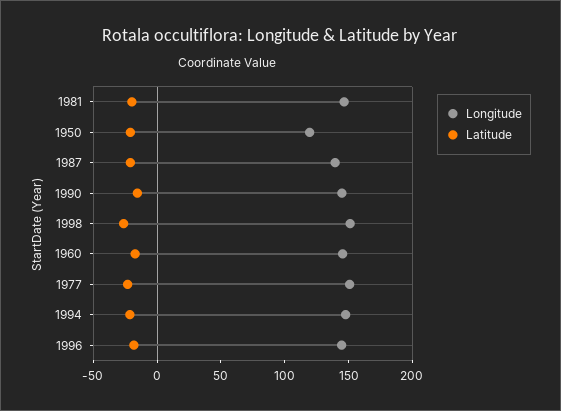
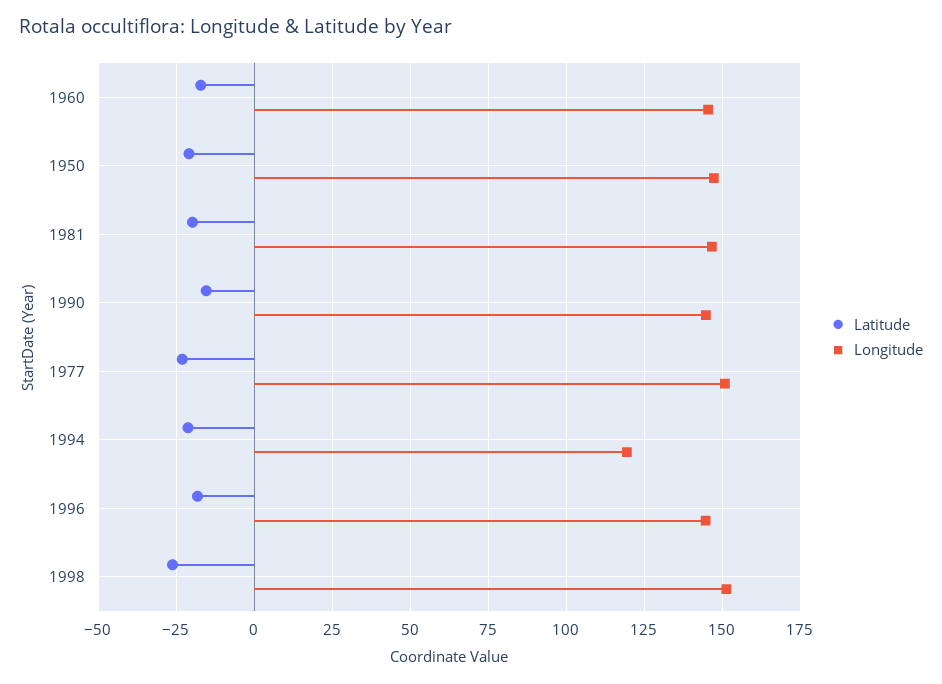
  {
    "Longitude": {
      "1981": 147.5,
-     "1950": 120,
+     "1950": 147.5,
-     "1987": 140,
      "1990": 145,
      "1998": 152.5,
      "1960": 145,
      "1977": 150,
-     "1994": 150,
+     "1994": 120,
      "1996": 145
    },
    "Latitude": {
      "1981": -20,
      "1950": -20,
-     "1987": -20,
      "1990": -15,
      "1998": -25,
      "1960": -17.5,
      "1977": -22.5,
      "1994": -20,
      "1996": -17.5
    }
  }

